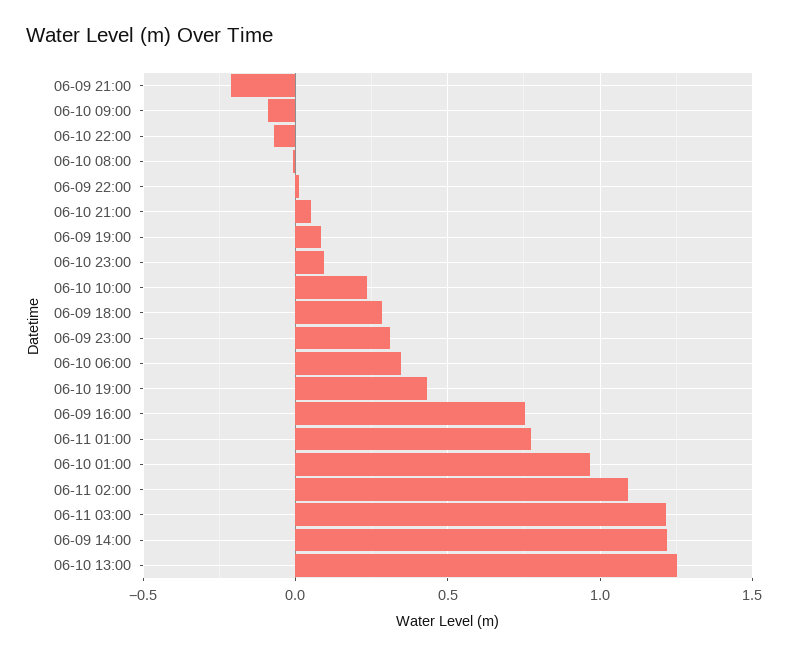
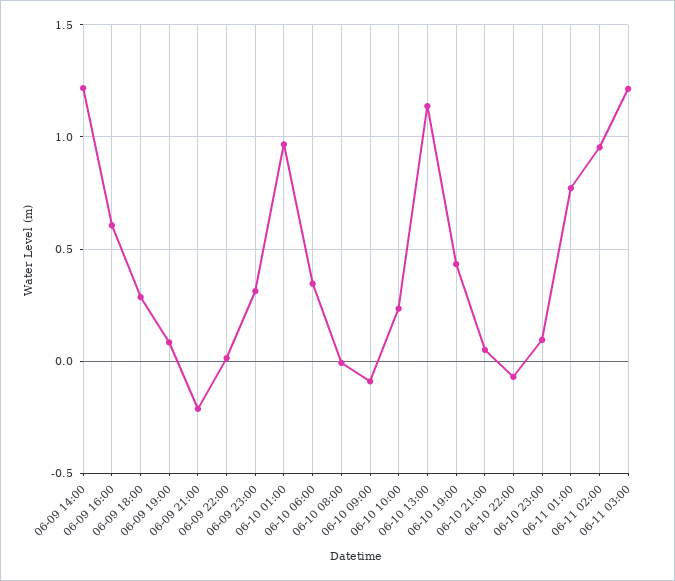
  {
    "06-09 21:00": -0.2,
    "06-10 09:00": -0.1,
    "06-10 22:00": -0.05,
    "06-10 08:00": 0,
    "06-09 22:00": 0,
    "06-10 21:00": 0.05,
    "06-09 19:00": 0.1,
    "06-10 23:00": 0.1,
    "06-10 10:00": 0.25,
    "06-09 18:00": 0.3,
    "06-09 23:00": 0.3,
    "06-10 06:00": 0.35,
    "06-10 19:00": 0.45,
-   "06-09 16:00": 0.75,
+   "06-09 16:00": 0.6,
    "06-11 01:00": 0.75,
    "06-10 01:00": 0.95,
-   "06-11 02:00": 1.1,
+   "06-11 02:00": 0.95,
    "06-11 03:00": 1.2,
    "06-09 14:00": 1.2,
-   "06-10 13:00": 1.25
+   "06-10 13:00": 1.15
  }

